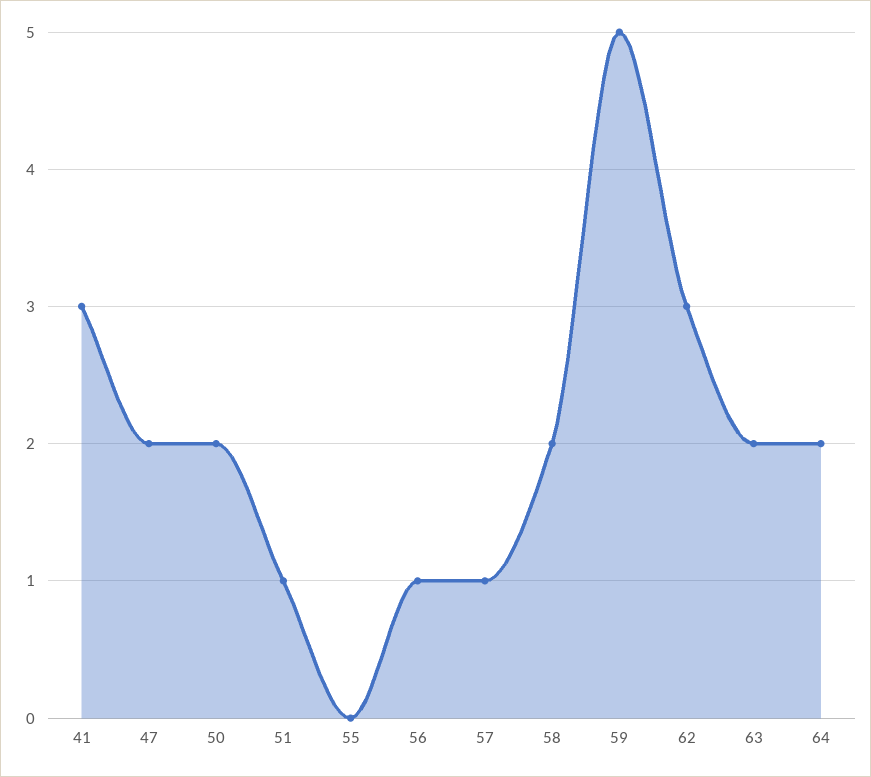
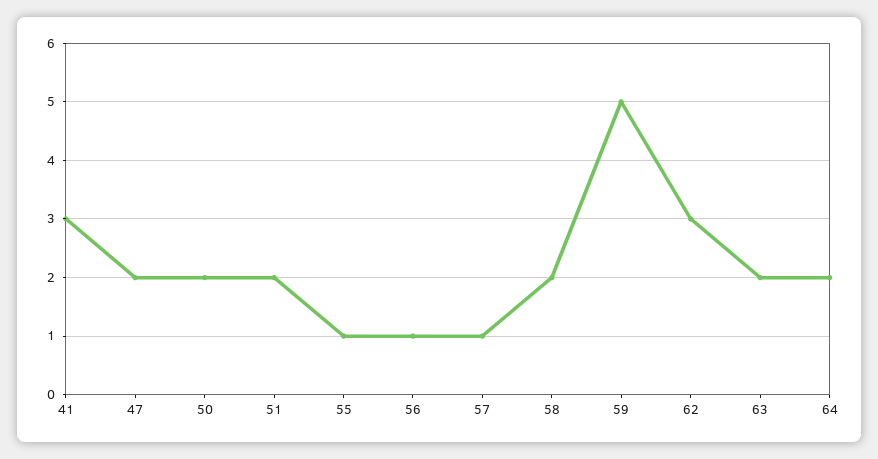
  {
    "41": 3,
    "47": 2,
    "50": 2,
-   "51": 1,
+   "51": 2,
-   "55": 0,
+   "55": 1,
    "56": 1,
    "57": 1,
    "58": 2,
    "59": 5,
    "62": 3,
    "63": 2,
    "64": 2
  }

